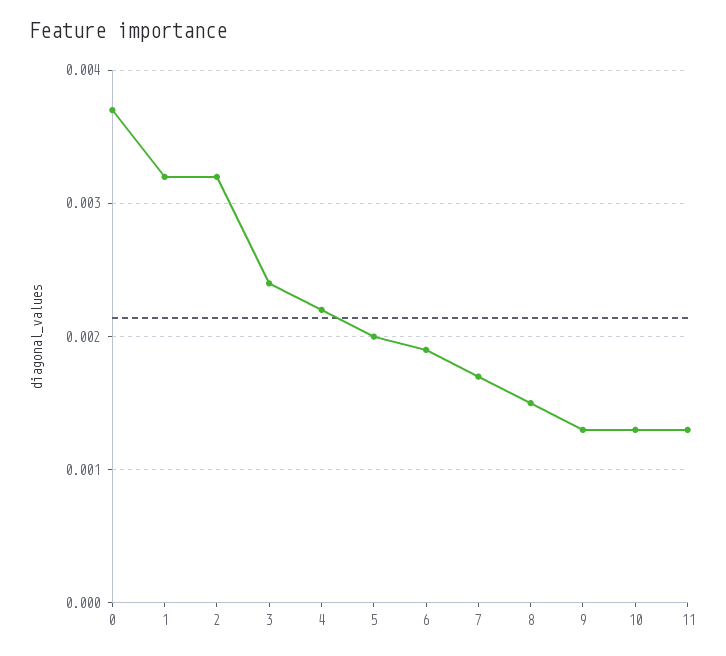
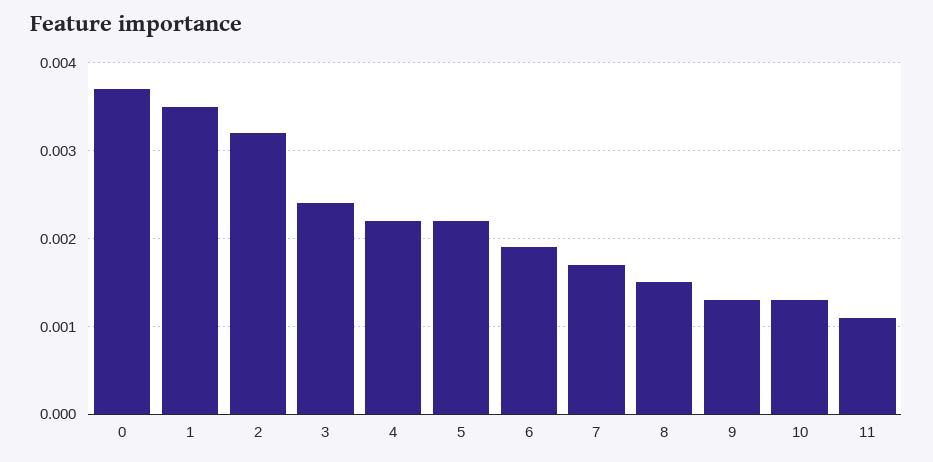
  {
    "0": 0.0037,
-   "1": 0.0032,
+   "1": 0.0035,
    "2": 0.0032,
    "3": 0.0024,
    "4": 0.0022,
-   "5": 0.002,
+   "5": 0.0022,
    "6": 0.0019,
    "7": 0.0017,
    "8": 0.0015,
    "9": 0.0013,
    "10": 0.0013,
-   "11": 0.0013
+   "11": 0.0011
  }

